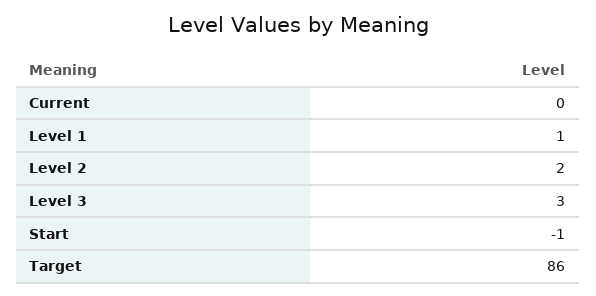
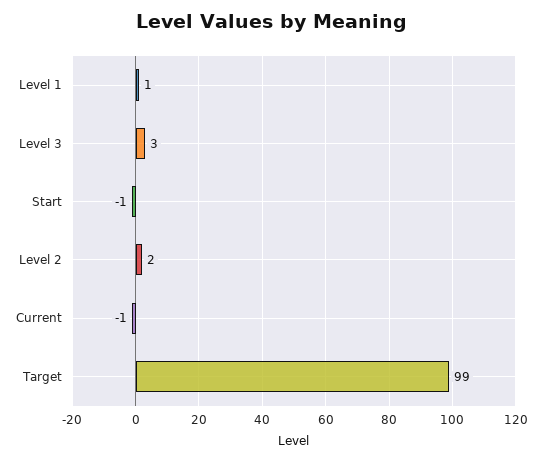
  {
-   "Current": 0,
+   "Current": -1,
    "Level 1": 1,
    "Level 2": 2,
    "Level 3": 3,
    "Start": -1,
-   "Target": 86
+   "Target": 99
  }

